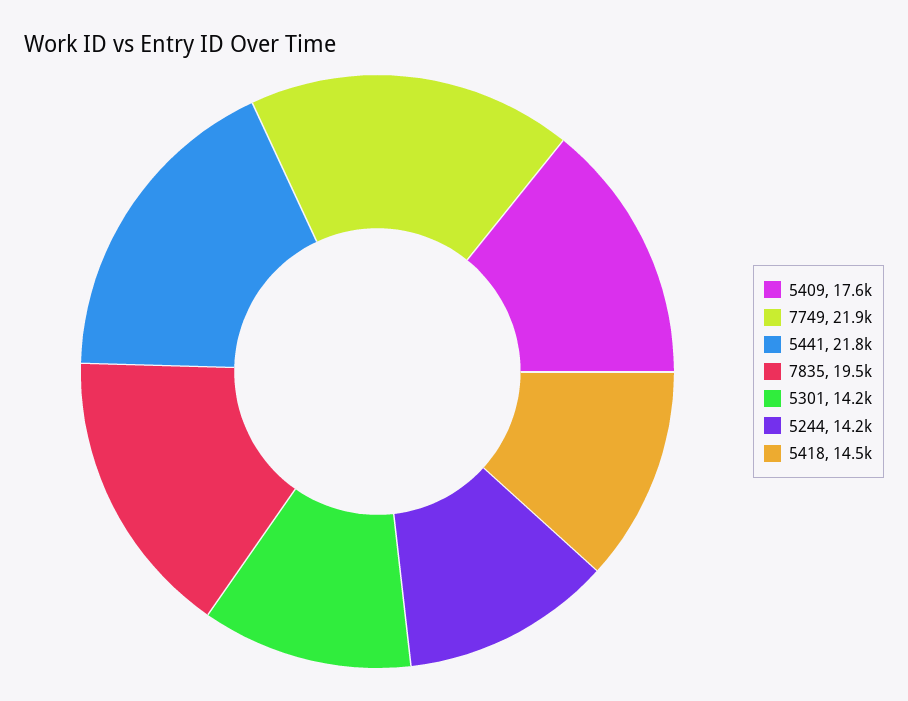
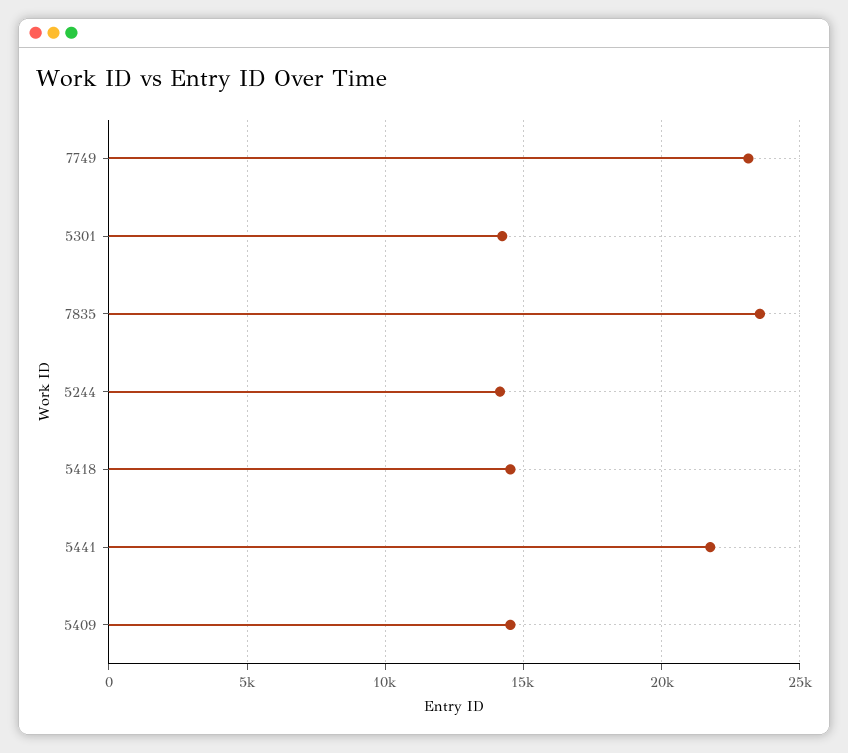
  {
-   "5409": 17600,
+   "5409": 14500,
-   "7749": 21900,
+   "7749": 23000,
    "5441": 21800,
-   "7835": 19500,
+   "7835": 23500,
    "5301": 14200,
    "5244": 14200,
    "5418": 14500
  }

